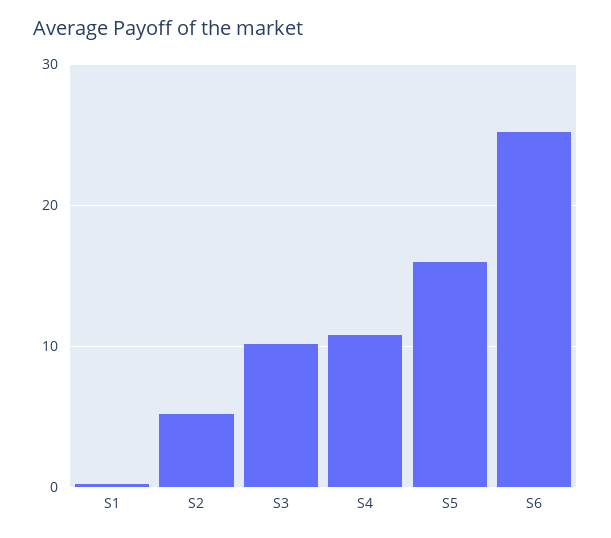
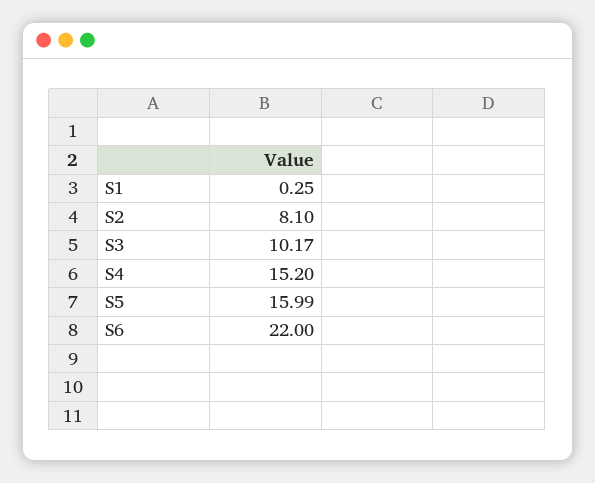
  {
    "S1": 0.25,
-   "S2": 5,
+   "S2": 8.1,
    "S3": 10.17,
-   "S4": 11,
+   "S4": 15.2,
    "S5": 15.99,
-   "S6": 25
+   "S6": 22
  }

